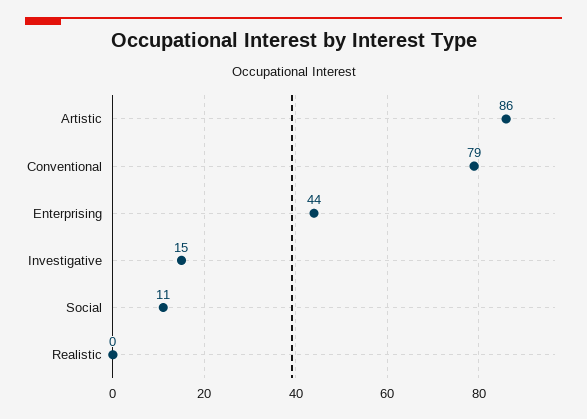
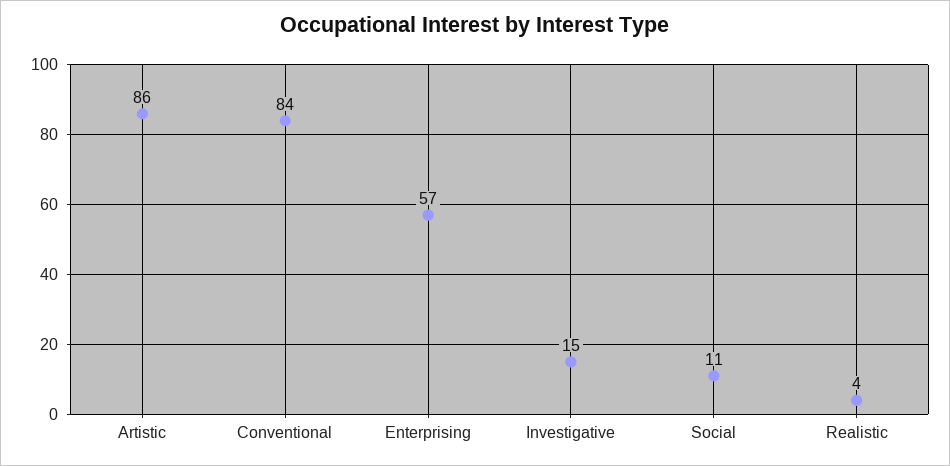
  {
    "Artistic": 86,
-   "Conventional": 79,
+   "Conventional": 84,
-   "Enterprising": 44,
+   "Enterprising": 57,
    "Investigative": 15,
    "Social": 11,
-   "Realistic": 0
+   "Realistic": 4
  }

